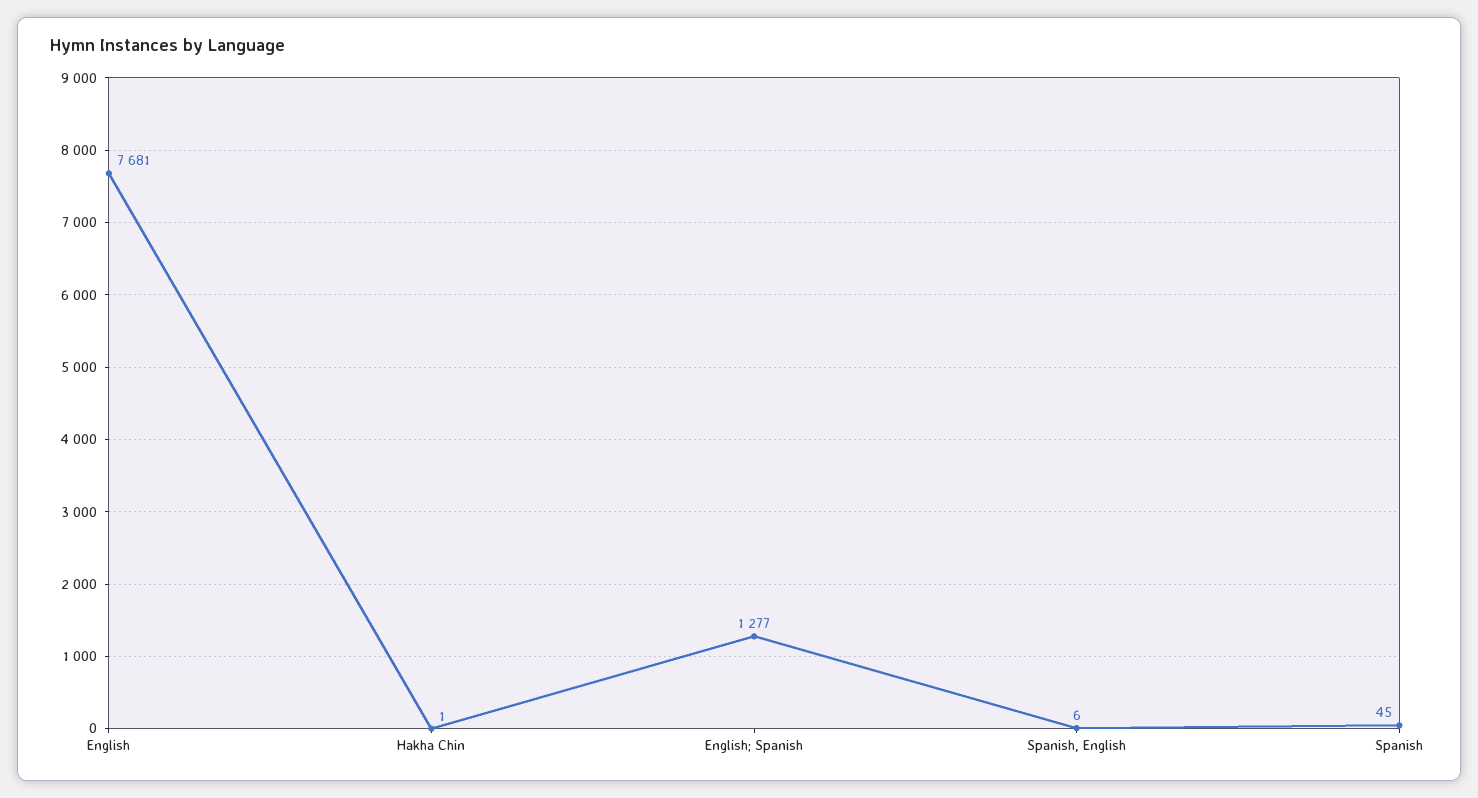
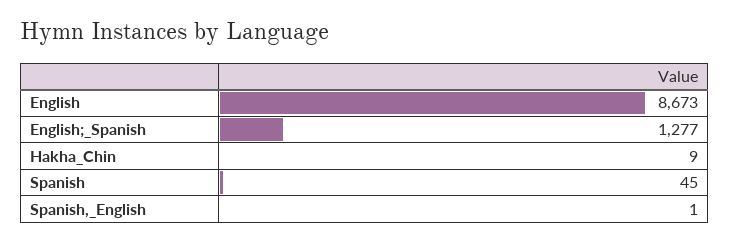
  {
-   "English": 7681,
+   "English": 8673,
-   "Hakha Chin": 1,
+   "Hakha Chin": 9,
    "English; Spanish": 1277,
-   "Spanish, English": 6,
+   "Spanish, English": 1,
    "Spanish": 45
  }

